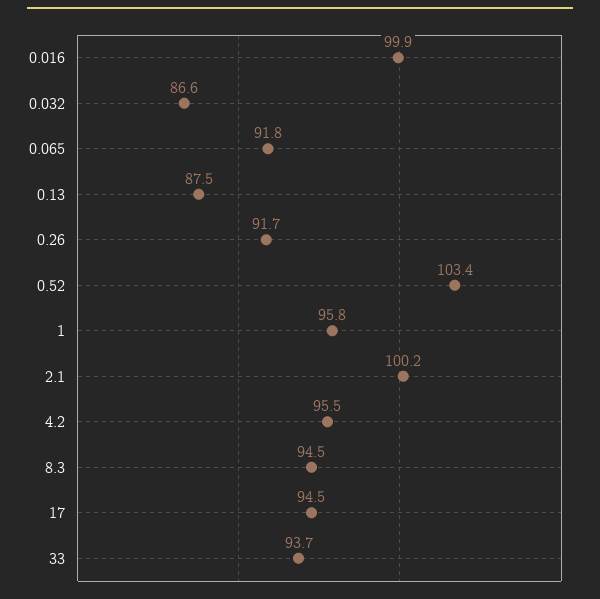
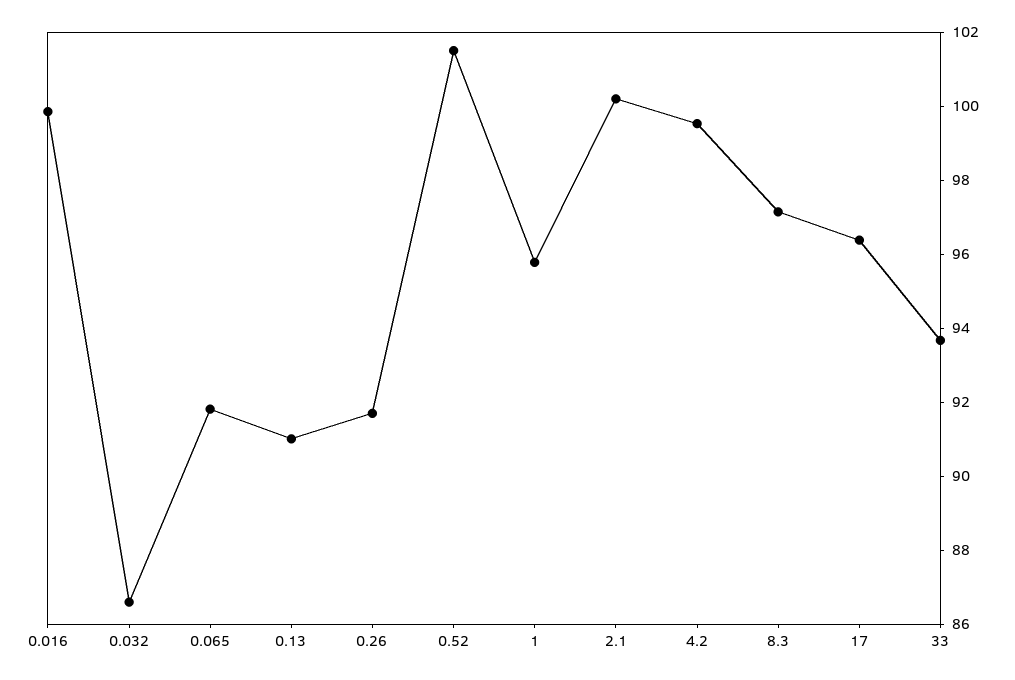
  {
    "0.016": 99.9,
    "0.032": 86.6,
    "0.065": 91.8,
-   "0.13": 87.5,
+   "0.13": 91,
    "0.26": 91.7,
-   "0.52": 103.4,
+   "0.52": 101.5,
    "1": 95.8,
    "2.1": 100.2,
-   "4.2": 95.5,
+   "4.2": 99.5,
-   "8.3": 94.5,
+   "8.3": 97,
-   "17": 94.5,
+   "17": 96.5,
    "33": 93.7
  }

